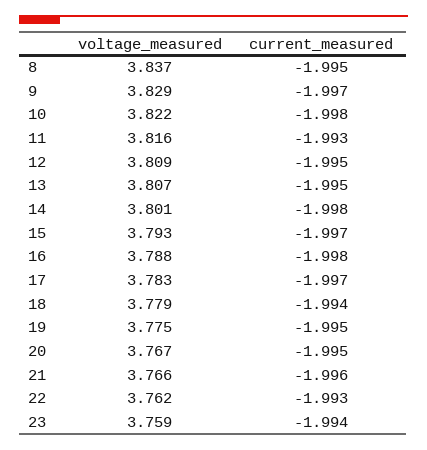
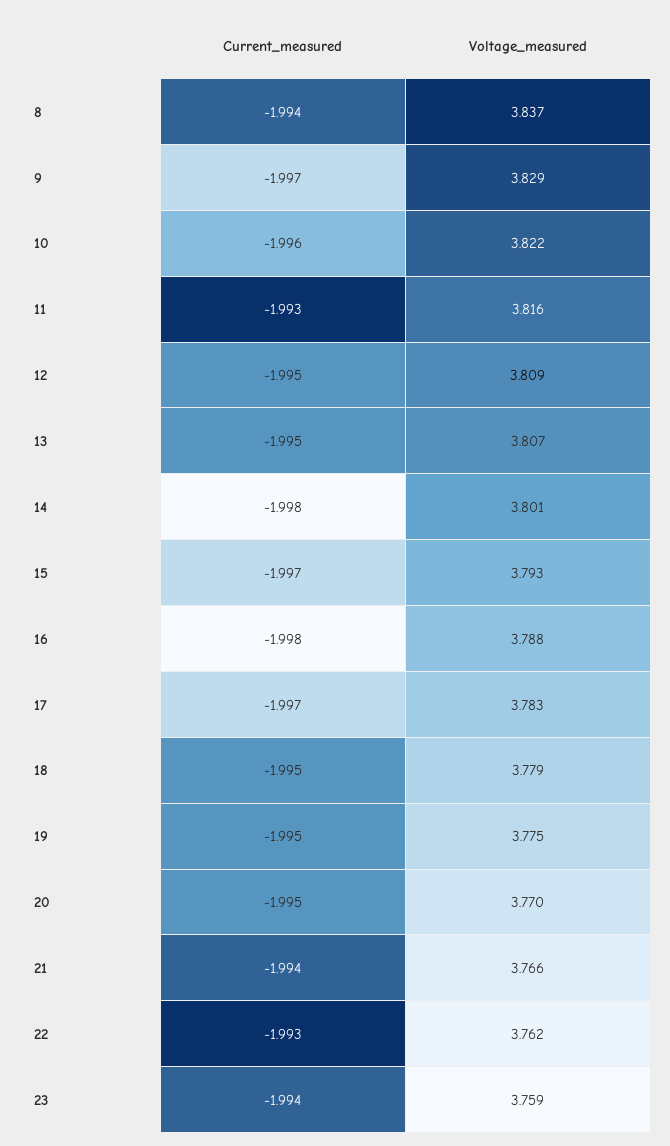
  {
    "voltage_measured": {
      "8": 3.837,
      "9": 3.829,
      "10": 3.822,
      "11": 3.816,
      "12": 3.809,
      "13": 3.807,
      "14": 3.801,
      "15": 3.793,
      "16": 3.788,
      "17": 3.783,
      "18": 3.779,
      "19": 3.775,
-     "20": 3.767,
+     "20": 3.77,
      "21": 3.766,
      "22": 3.762,
      "23": 3.759
    },
    "current_measured": {
-     "8": -1.995,
+     "8": -1.994,
      "9": -1.997,
-     "10": -1.998,
+     "10": -1.996,
      "11": -1.993,
      "12": -1.995,
      "13": -1.995,
      "14": -1.998,
      "15": -1.997,
      "16": -1.998,
      "17": -1.997,
-     "18": -1.994,
+     "18": -1.995,
      "19": -1.995,
      "20": -1.995,
-     "21": -1.996,
+     "21": -1.994,
      "22": -1.993,
      "23": -1.994
    }
  }

